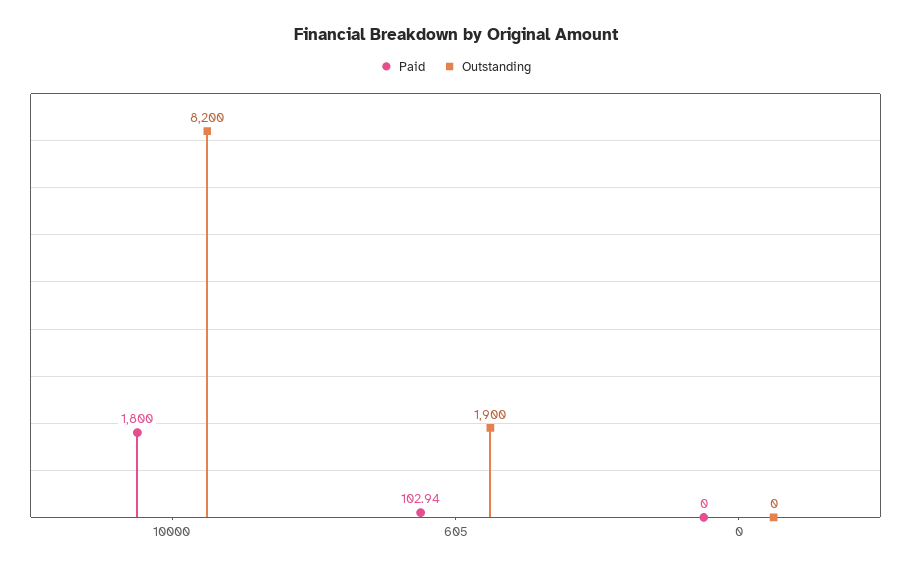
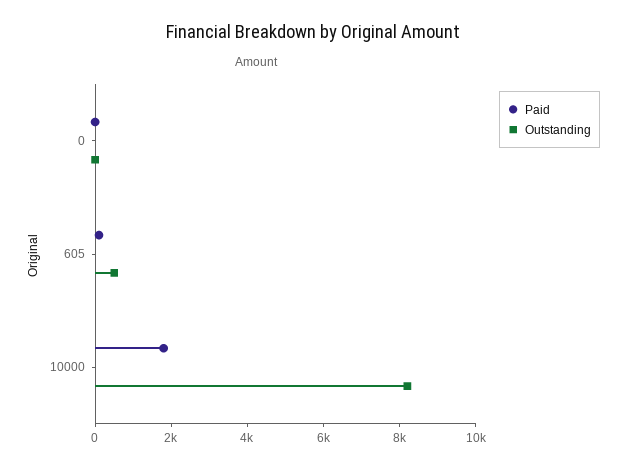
  {
    "Paid": {
      "10000": 1800,
      "605": 102.94,
      "0": 0
    },
    "Outstanding": {
      "10000": 8200,
-     "605": 1900,
+     "605": 500,
      "0": 0
    }
  }

